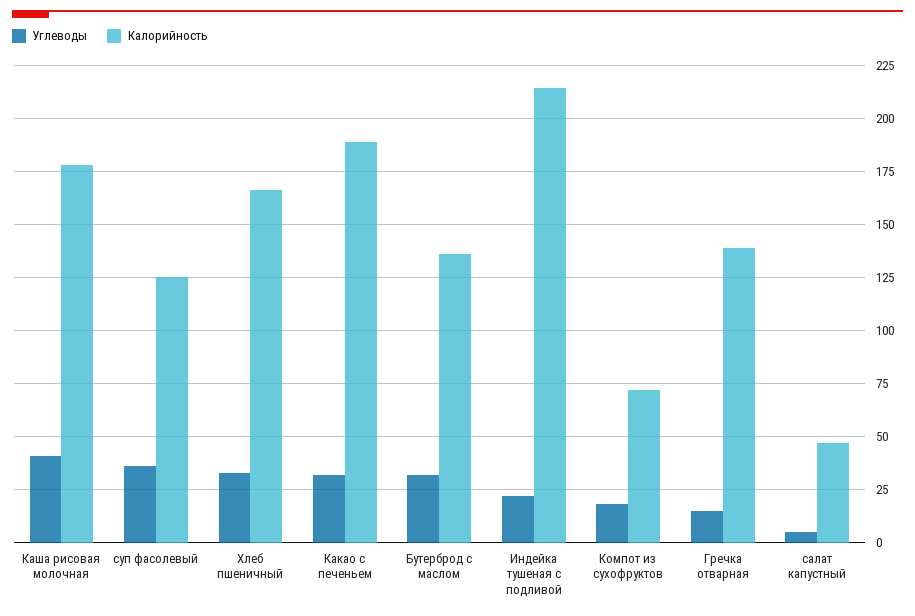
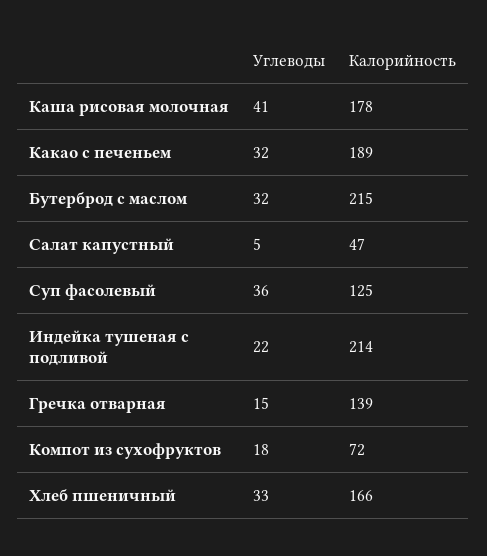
  {
    "Углеводы": {
      "Каша рисовая молочная": 41,
      "суп фасолевый": 36,
      "Хлеб пшеничный": 33,
      "Какао с печеньем": 32,
      "Бутерброд с маслом": 32,
      "Индейка тушеная с подливой": 22,
      "Компот из сухофруктов": 18,
      "Гречка отварная": 15,
      "салат капустный": 5
    },
    "Калорийность": {
      "Каша рисовая молочная": 178,
      "суп фасолевый": 125,
      "Хлеб пшеничный": 166,
      "Какао с печеньем": 189,
-     "Бутерброд с маслом": 135,
+     "Бутерброд с маслом": 215,
      "Индейка тушеная с подливой": 214,
      "Компот из сухофруктов": 72,
      "Гречка отварная": 139,
      "салат капустный": 47
    }
  }

